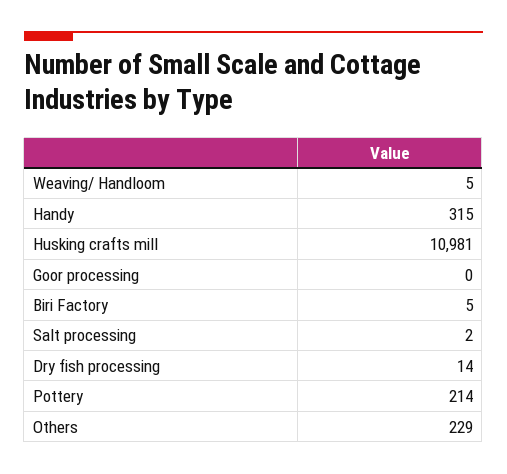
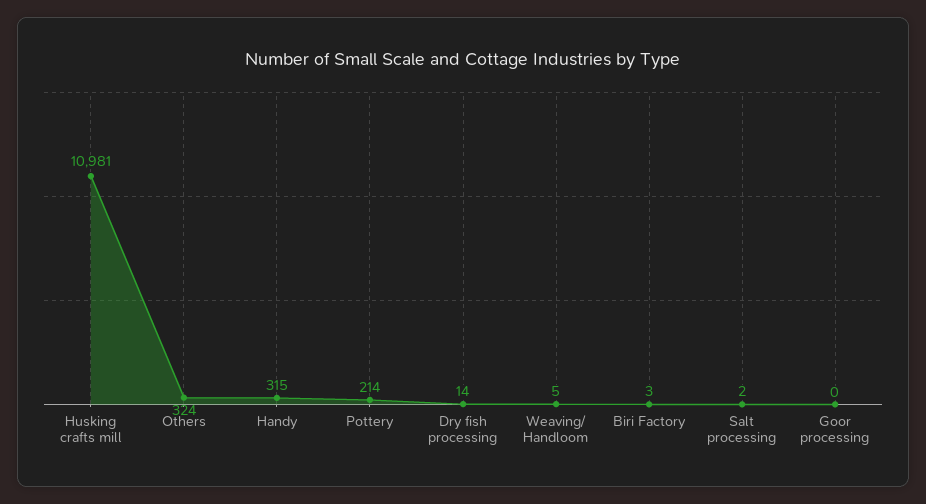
  {
    "Weaving/ Handloom": 5,
    "Handy": 315,
    "Husking crafts mill": 10981,
    "Goor processing": 0,
-   "Biri Factory": 5,
+   "Biri Factory": 3,
    "Salt processing": 2,
    "Dry fish processing": 14,
    "Pottery": 214,
-   "Others": 229
+   "Others": 324
  }

